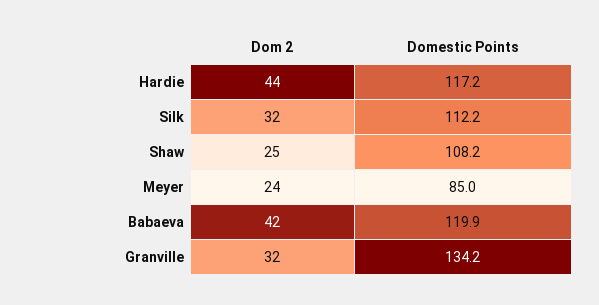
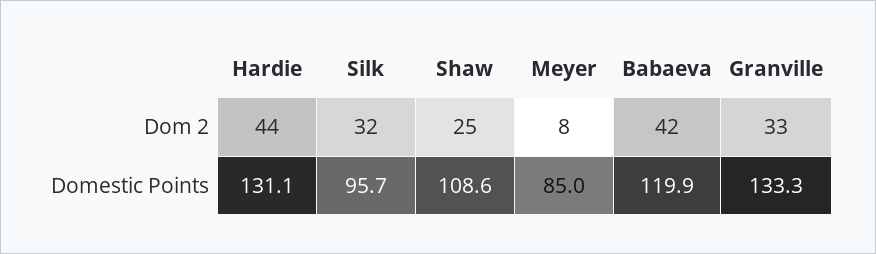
  {
    "Dom 2": {
      "Hardie": 44,
      "Silk": 32,
      "Shaw": 25,
-     "Meyer": 24,
+     "Meyer": 8,
      "Babaeva": 42,
-     "Granville": 32
+     "Granville": 33
    },
    "Domestic Points": {
-     "Hardie": 117.2,
+     "Hardie": 131.1,
-     "Silk": 112.2,
+     "Silk": 95.7,
-     "Shaw": 108.2,
+     "Shaw": 108.6,
      "Meyer": 85,
      "Babaeva": 119.9,
-     "Granville": 134.2
+     "Granville": 133.3
    }
  }

